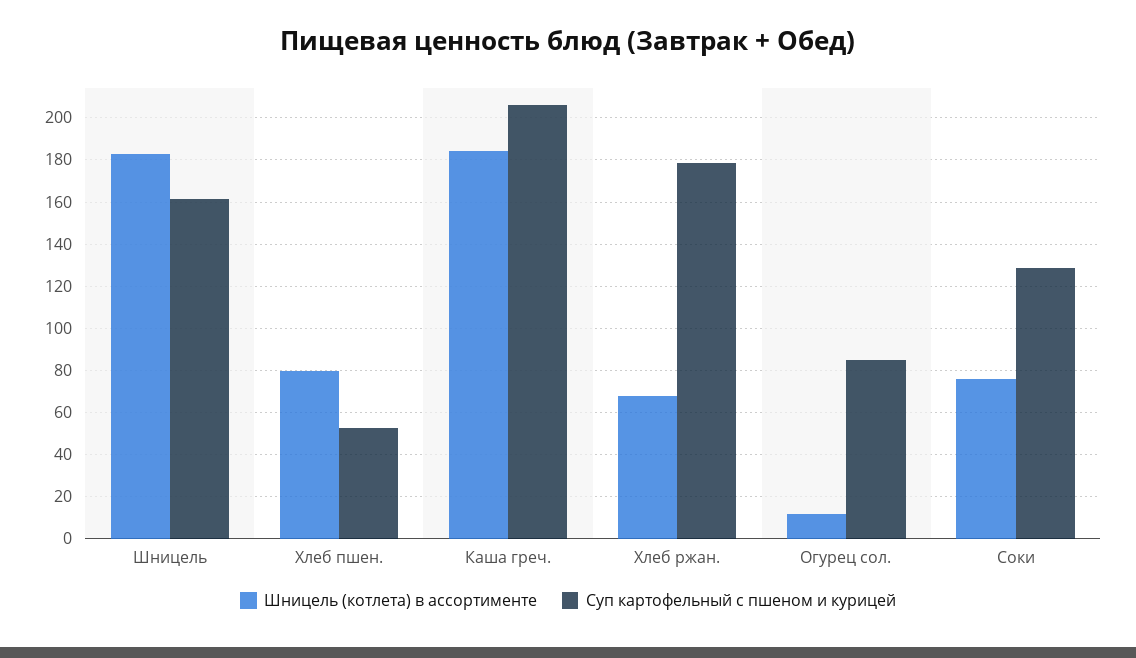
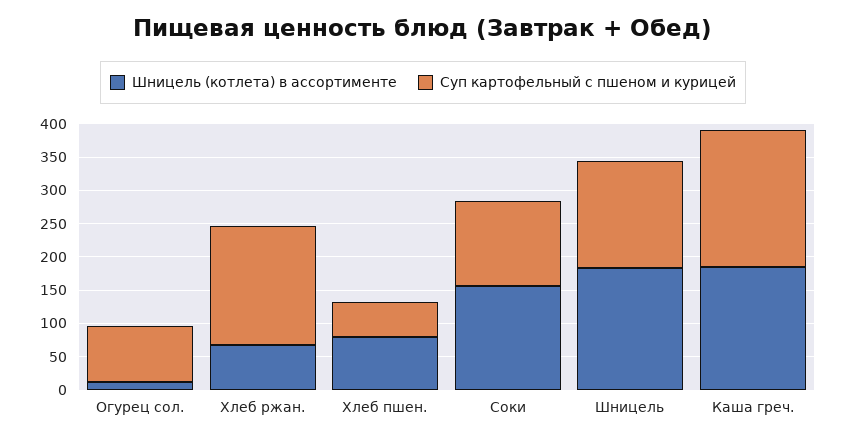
  {
    "Шницель (котлета) в ассортименте": {
      "Шницель": 185,
      "Хлеб пшен.": 80,
      "Каша греч.": 185,
      "Хлеб ржан.": 70,
      "Огурец сол.": 10,
-     "Соки": 75
+     "Соки": 150
    },
    "Суп картофельный с пшеном и курицей": {
      "Шницель": 160,
      "Хлеб пшен.": 55,
      "Каша греч.": 205,
      "Хлеб ржан.": 180,
      "Огурец сол.": 85,
      "Соки": 130
    }
  }

